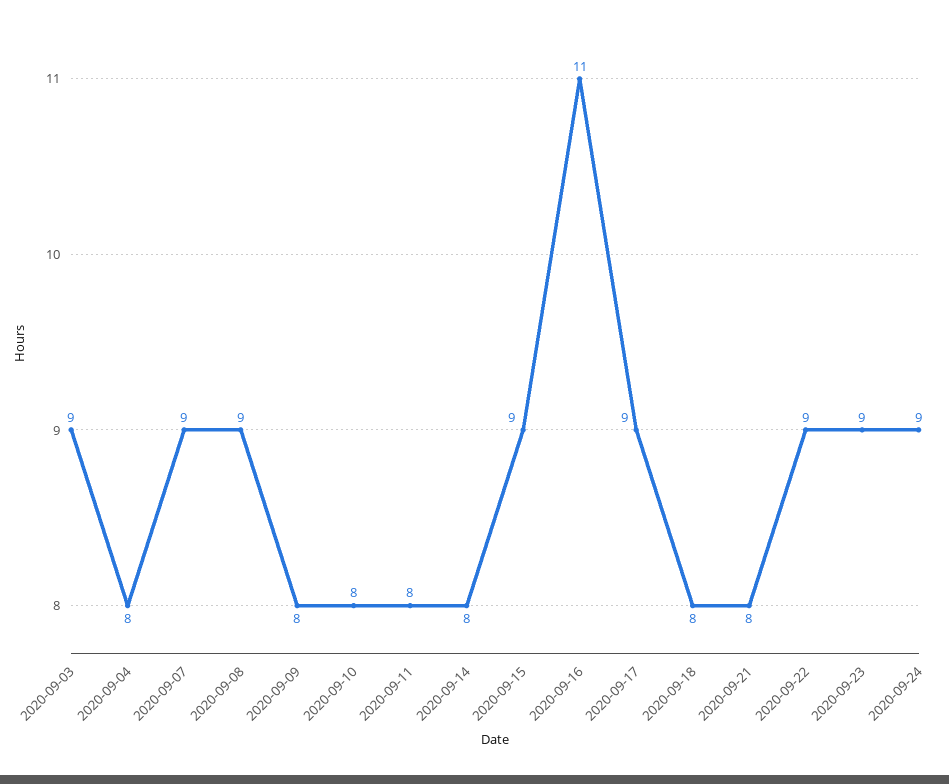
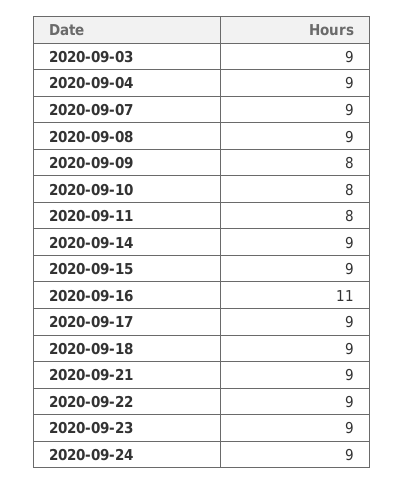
  {
    "2020-09-03": 9,
-   "2020-09-04": 8,
+   "2020-09-04": 9,
    "2020-09-07": 9,
    "2020-09-08": 9,
    "2020-09-09": 8,
    "2020-09-10": 8,
    "2020-09-11": 8,
-   "2020-09-14": 8,
+   "2020-09-14": 9,
    "2020-09-15": 9,
    "2020-09-16": 11,
    "2020-09-17": 9,
-   "2020-09-18": 8,
+   "2020-09-18": 9,
-   "2020-09-21": 8,
+   "2020-09-21": 9,
    "2020-09-22": 9,
    "2020-09-23": 9,
    "2020-09-24": 9
  }

